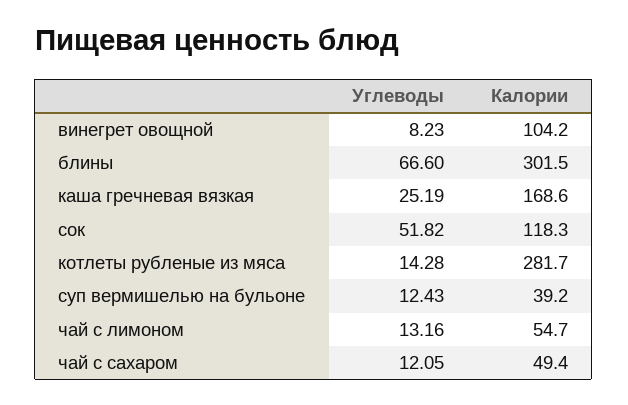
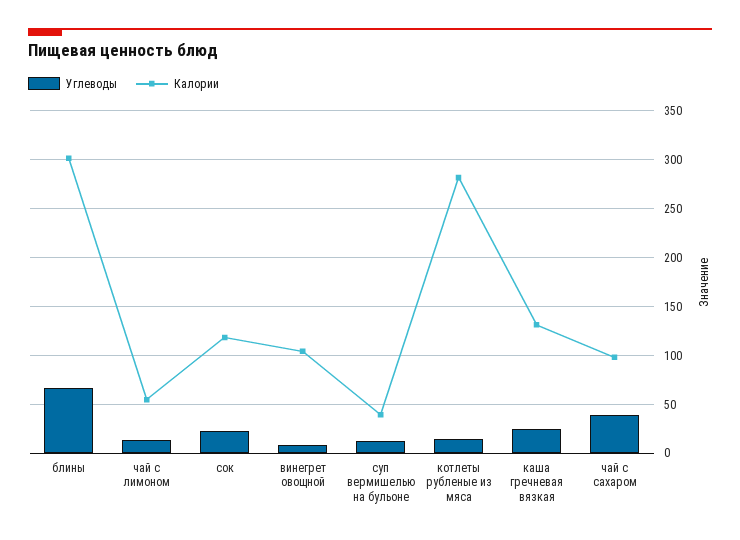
  {
    "Углеводы": {
      "винегрет овощной": 8.23,
      "блины": 66.6,
      "каша гречневая вязкая": 25.19,
-     "сок": 51.82,
+     "сок": 20,
      "котлеты рубленые из мяса": 14.28,
      "суп вермишелью на бульоне": 12.43,
      "чай с лимоном": 13.16,
-     "чай с сахаром": 12.05
+     "чай с сахаром": 40
    },
    "Калории": {
      "винегрет овощной": 104.2,
      "блины": 301.5,
-     "каша гречневая вязкая": 168.6,
+     "каша гречневая вязкая": 130,
      "сок": 118.3,
      "котлеты рубленые из мяса": 281.7,
      "суп вермишелью на бульоне": 39.2,
      "чай с лимоном": 54.7,
-     "чай с сахаром": 49.4
+     "чай с сахаром": 100
    }
  }

